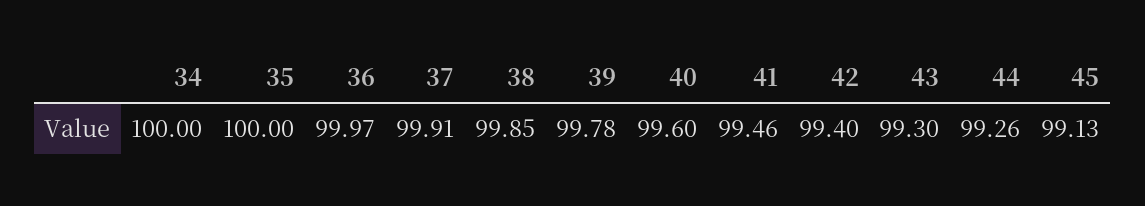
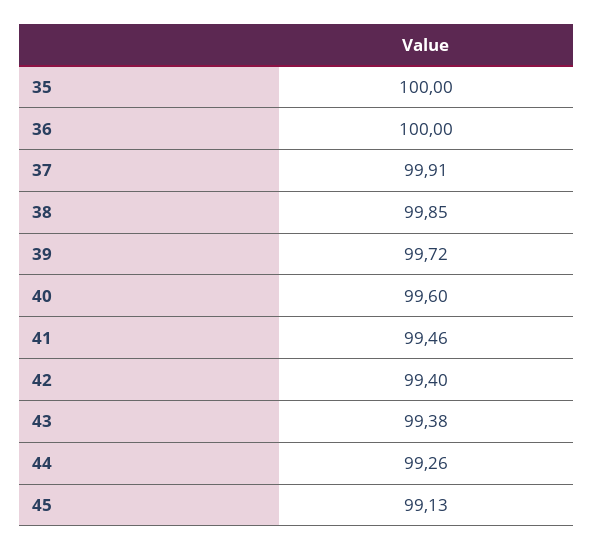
  {
-   "34": 100,
    "35": 100,
-   "36": 99.97,
+   "36": 100,
    "37": 99.91,
    "38": 99.85,
-   "39": 99.78,
+   "39": 99.72,
    "40": 99.6,
    "41": 99.46,
    "42": 99.4,
-   "43": 99.3,
+   "43": 99.38,
    "44": 99.26,
    "45": 99.13
  }

